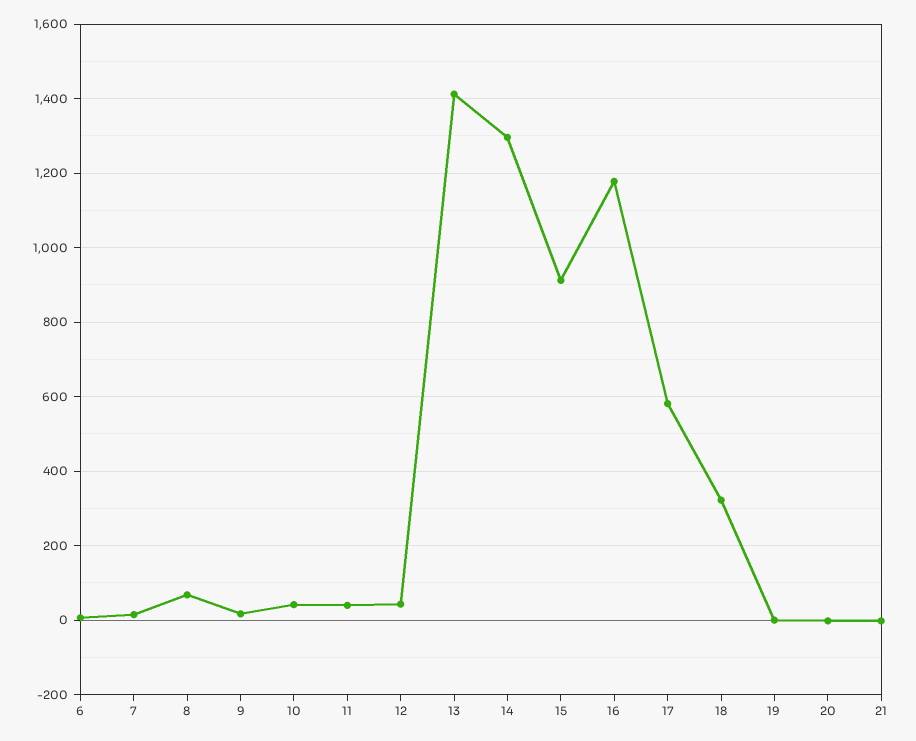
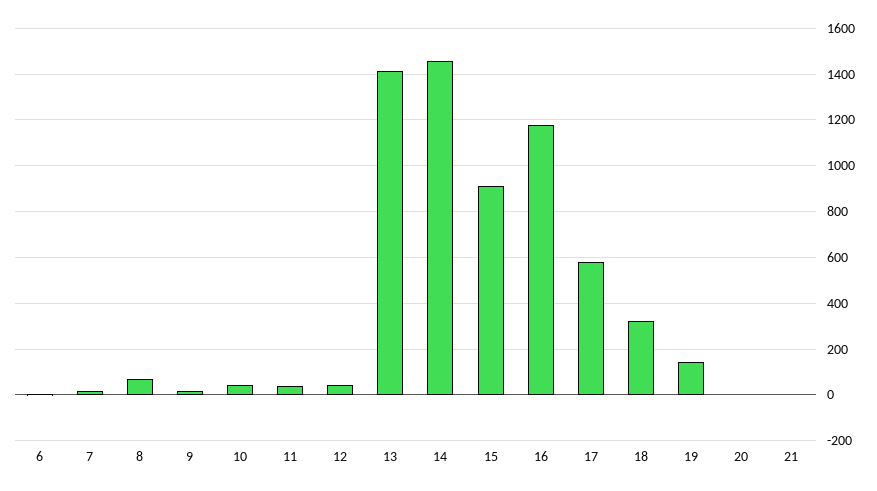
  {
    "6": 0,
    "7": 20,
    "8": 60,
    "9": 20,
    "10": 40,
    "11": 40,
    "12": 40,
    "13": 1420,
-   "14": 1300,
+   "14": 1450,
    "15": 920,
    "16": 1180,
    "17": 580,
    "18": 320,
-   "19": 0,
+   "19": 150,
    "20": 0,
    "21": 0
  }

